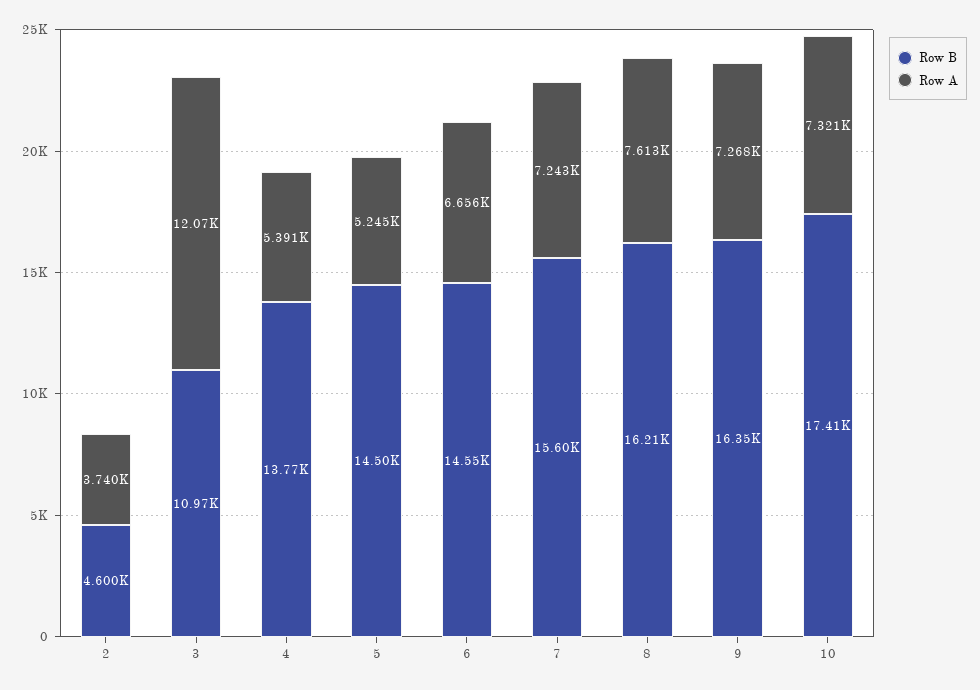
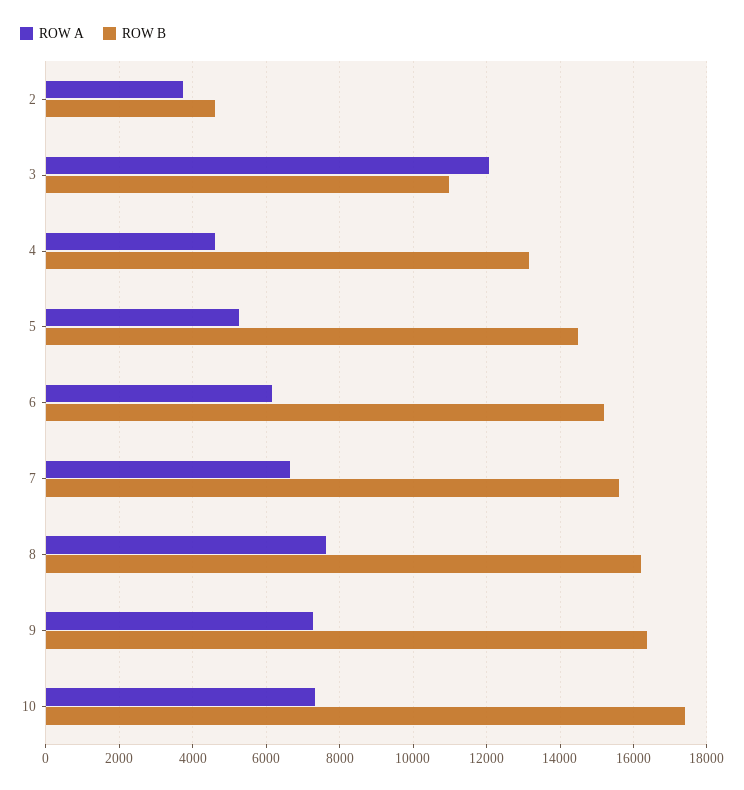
  {
    "Row B": {
      "2": 4600,
      "3": 10970,
-     "4": 13770,
+     "4": 13200,
      "5": 14500,
-     "6": 14550,
+     "6": 15200,
      "7": 15600,
      "8": 16210,
      "9": 16350,
      "10": 17410
    },
    "Row A": {
      "2": 3740,
      "3": 12070,
-     "4": 5391,
+     "4": 4600,
      "5": 5245,
-     "6": 6656,
+     "6": 6200,
-     "7": 7243,
+     "7": 6600,
      "8": 7613,
      "9": 7268,
      "10": 7321
    }
  }

